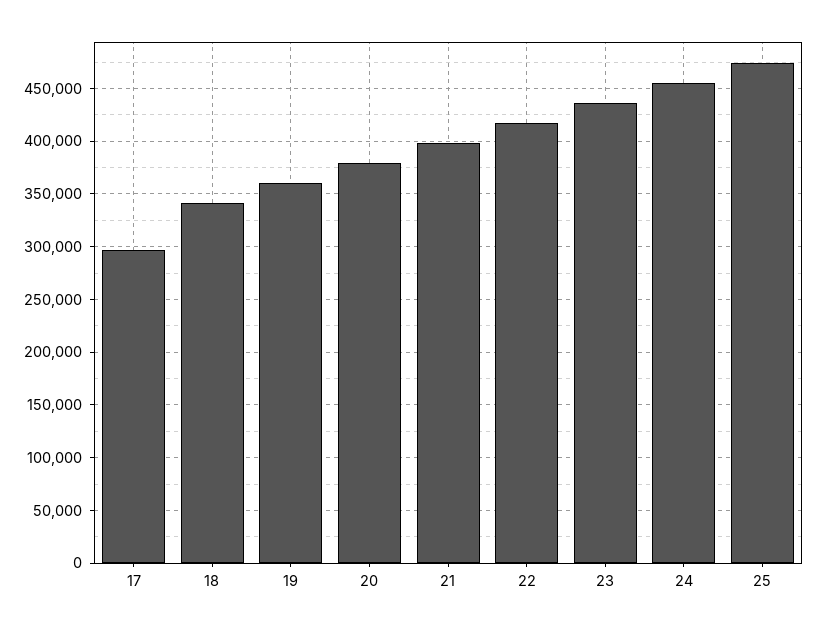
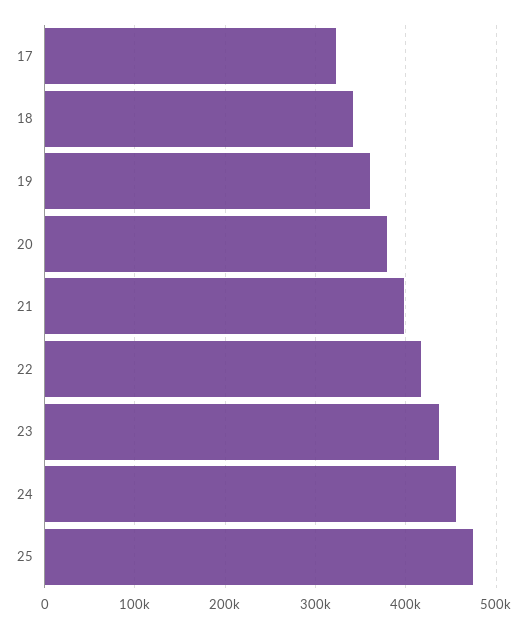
  {
-   "17": 300000,
+   "17": 320000,
    "18": 340000,
    "19": 360000,
    "20": 380000,
    "21": 400000,
    "22": 420000,
    "23": 440000,
    "24": 460000,
    "25": 470000
  }

